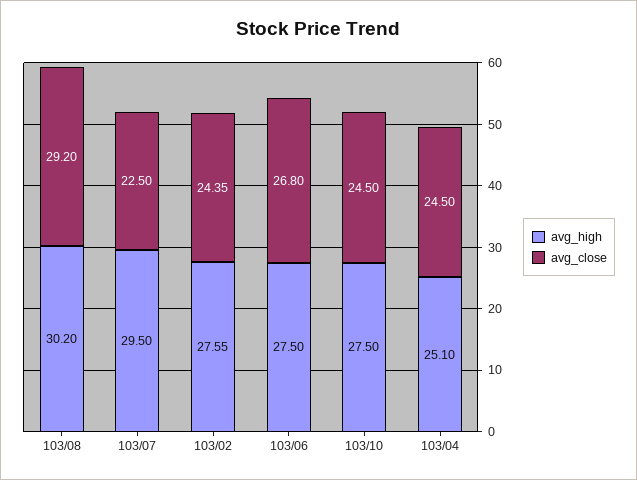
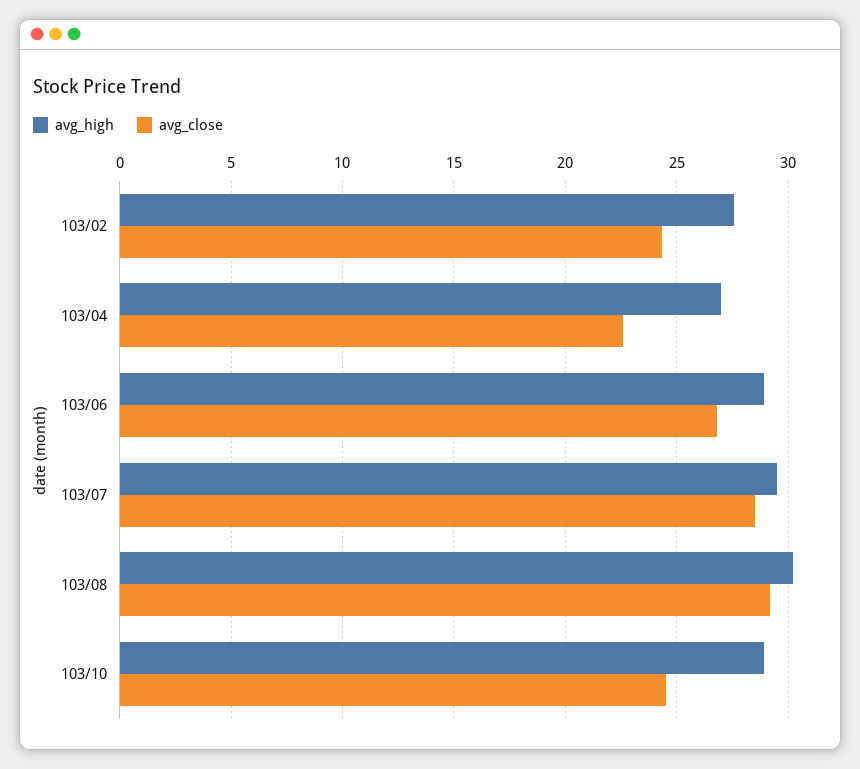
  {
    "avg_high": {
      "103/08": 30.2,
      "103/07": 29.5,
      "103/02": 27.55,
-     "103/06": 27.5,
+     "103/06": 29,
-     "103/10": 27.5,
+     "103/10": 29,
-     "103/04": 25.1
+     "103/04": 27
    },
    "avg_close": {
      "103/08": 29.2,
-     "103/07": 22.5,
+     "103/07": 28.5,
      "103/02": 24.35,
      "103/06": 26.8,
      "103/10": 24.5,
-     "103/04": 24.5
+     "103/04": 22.5
    }
  }

